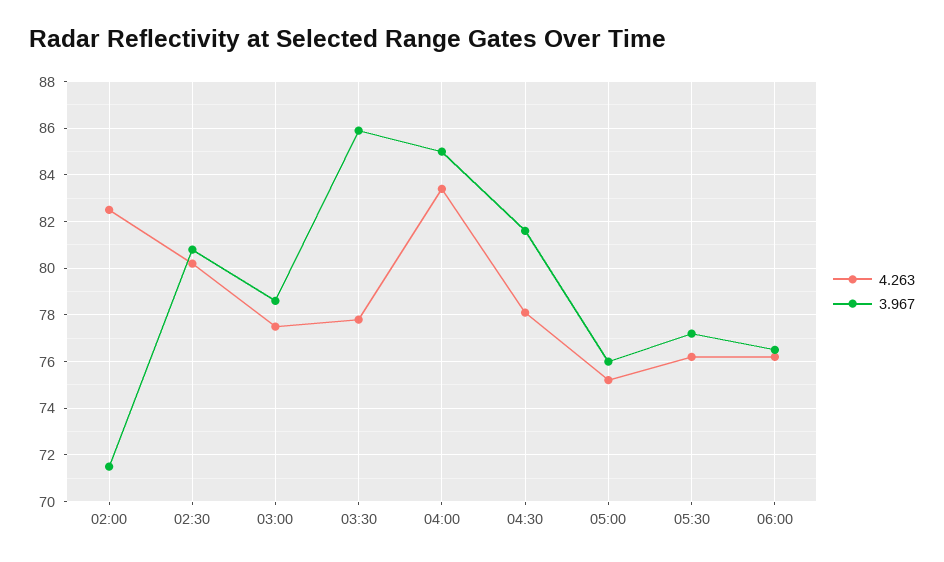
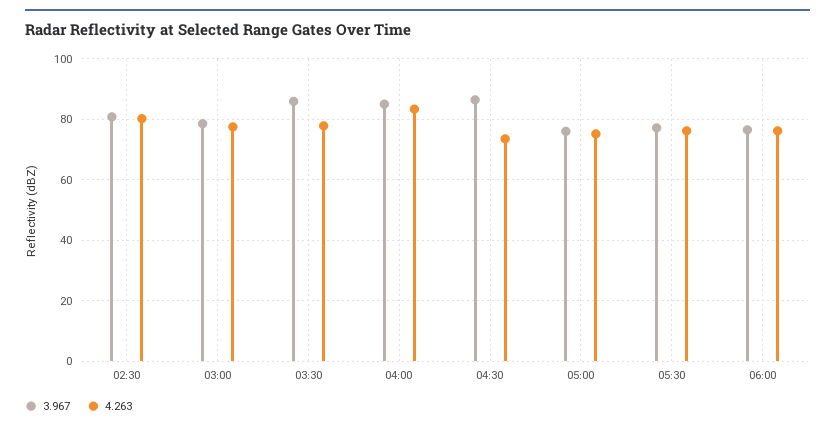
  {
    "4.263": {
-     "02:00": 82.5,
      "02:30": 80,
      "03:00": 77.5,
      "03:30": 78,
      "04:00": 83.5,
-     "04:30": 78,
+     "04:30": 74,
      "05:00": 75,
      "05:30": 76,
      "06:00": 76
    },
    "3.967": {
-     "02:00": 71.5,
      "02:30": 81,
      "03:00": 78.5,
      "03:30": 86,
      "04:00": 85,
-     "04:30": 81.5,
+     "04:30": 86,
      "05:00": 76,
      "05:30": 77,
      "06:00": 76.5
    }
  }

